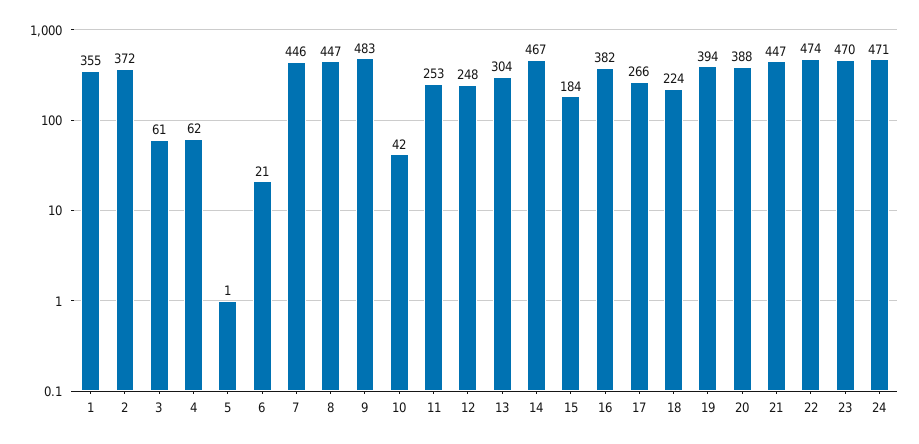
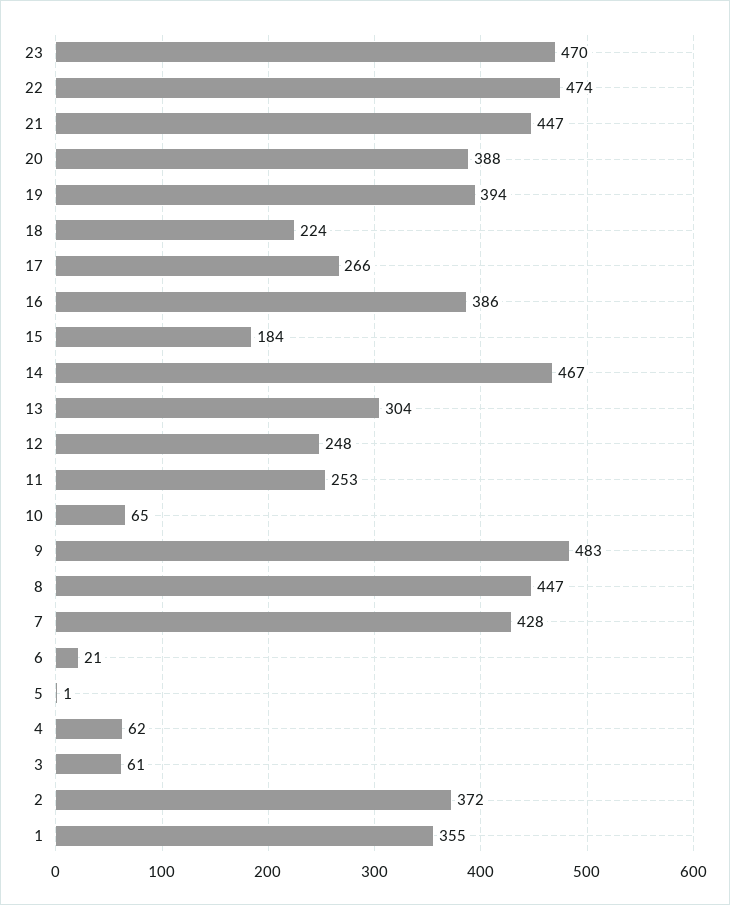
  {
    "1": 355,
    "2": 372,
    "3": 61,
    "4": 62,
    "5": 1,
    "6": 21,
-   "7": 446,
+   "7": 428,
    "8": 447,
    "9": 483,
-   "10": 42,
+   "10": 65,
    "11": 253,
    "12": 248,
    "13": 304,
    "14": 467,
    "15": 184,
-   "16": 382,
+   "16": 386,
    "17": 266,
    "18": 224,
    "19": 394,
    "20": 388,
    "21": 447,
    "22": 474,
-   "23": 470,
+   "23": 470
-   "24": 471
  }

